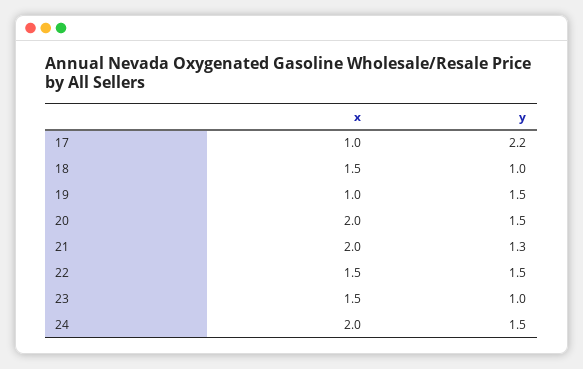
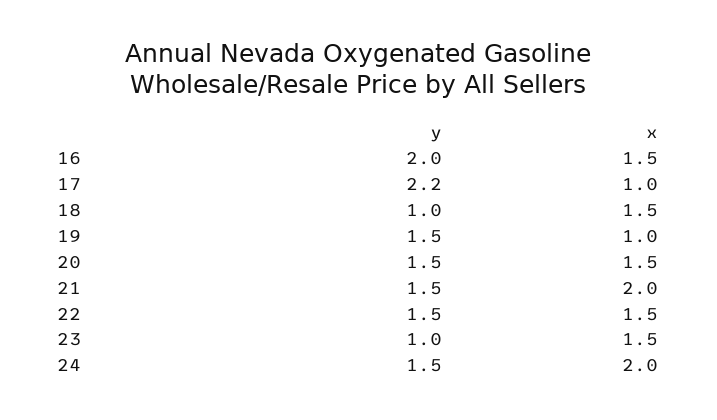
  {
    "x": {
      "17": 1,
      "18": 1.5,
      "19": 1,
-     "20": 2,
+     "20": 1.5,
      "21": 2,
      "22": 1.5,
      "23": 1.5,
-     "24": 2
+     "24": 2,
+     "16": 1.5
    },
    "y": {
      "17": 2.2,
      "18": 1,
      "19": 1.5,
      "20": 1.5,
-     "21": 1.3,
+     "21": 1.5,
      "22": 1.5,
      "23": 1,
-     "24": 1.5
+     "24": 1.5,
+     "16": 2
    }
  }

